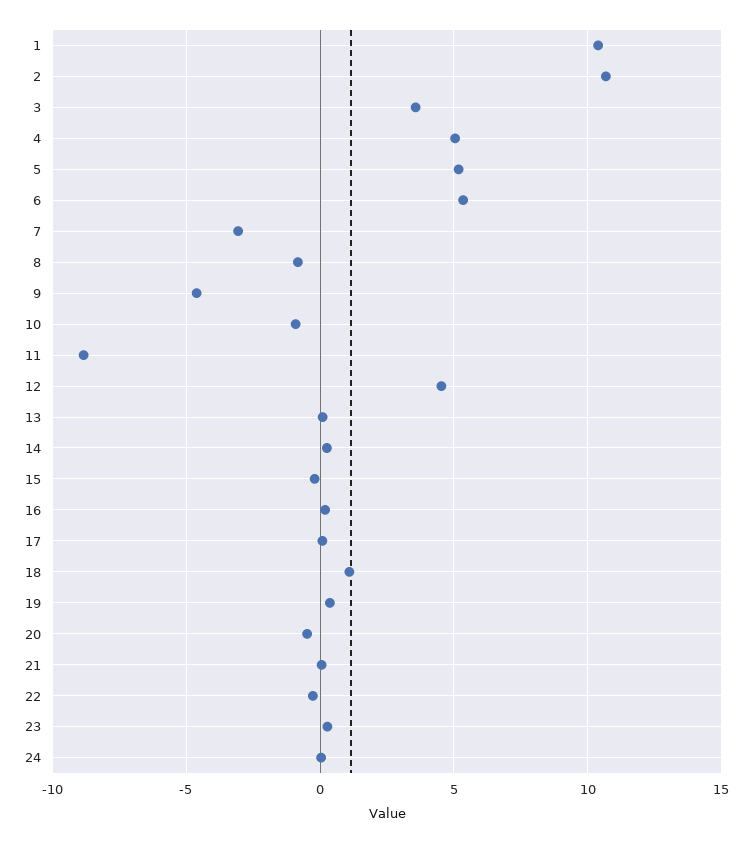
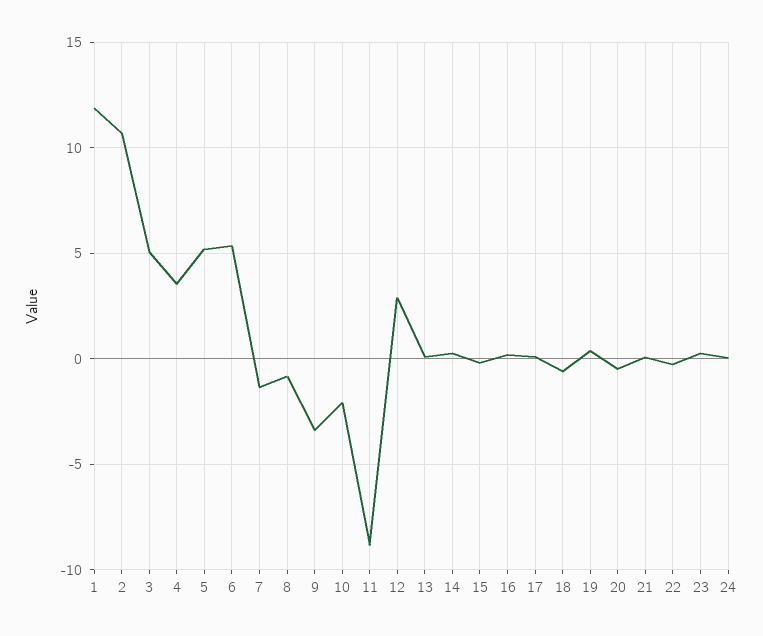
  {
-   "1": 10.5,
+   "1": 12,
    "2": 10.5,
-   "3": 3.5,
+   "3": 5,
-   "4": 5,
+   "4": 3.5,
    "5": 5,
    "6": 5.5,
-   "7": -3,
+   "7": -1.5,
    "8": -1,
-   "9": -4.5,
+   "9": -3.5,
-   "10": -1,
+   "10": -2,
    "11": -9,
-   "12": 4.5,
+   "12": 3,
    "13": 0,
    "14": 0.5,
    "15": 0,
    "16": 0,
    "17": 0,
-   "18": 1,
+   "18": -0.5,
    "19": 0.5,
    "20": -0.5,
    "21": 0,
    "22": -0.5,
    "23": 0.5,
    "24": 0
  }

